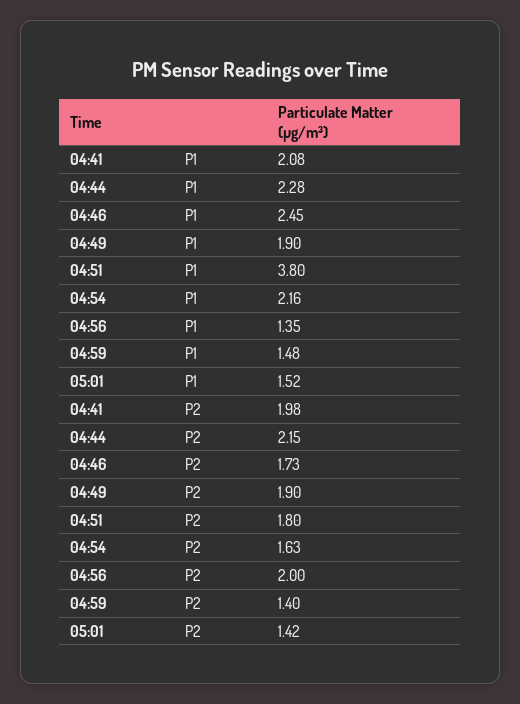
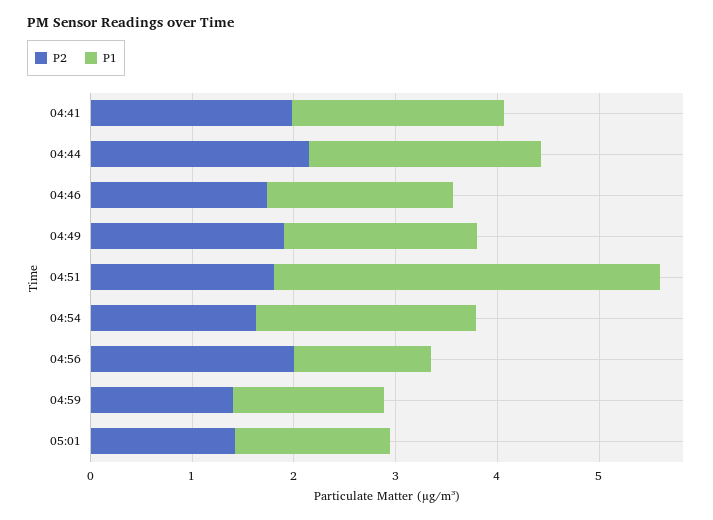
  {
    "P1": {
      "04:41": 2.08,
      "04:44": 2.28,
-     "04:46": 2.45,
+     "04:46": 1.8,
      "04:49": 1.9,
      "04:51": 3.8,
      "04:54": 2.16,
      "04:56": 1.35,
      "04:59": 1.48,
      "05:01": 1.52
    },
    "P2": {
      "04:41": 1.98,
      "04:44": 2.15,
      "04:46": 1.73,
      "04:49": 1.9,
      "04:51": 1.8,
      "04:54": 1.63,
      "04:56": 2,
      "04:59": 1.4,
      "05:01": 1.42
    }
  }

